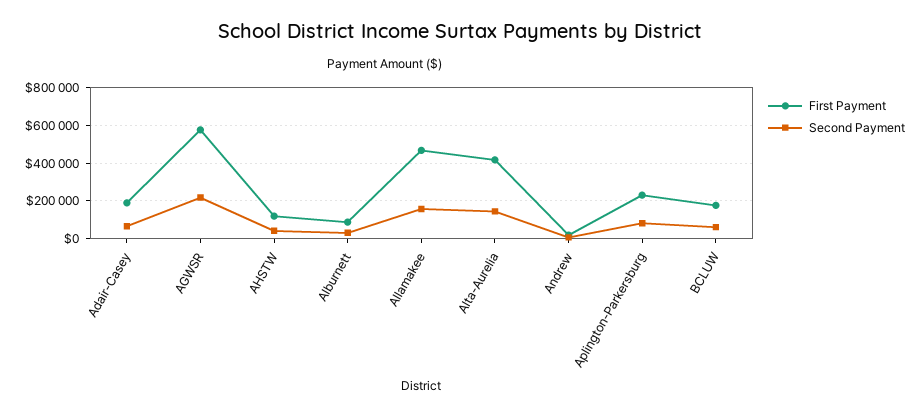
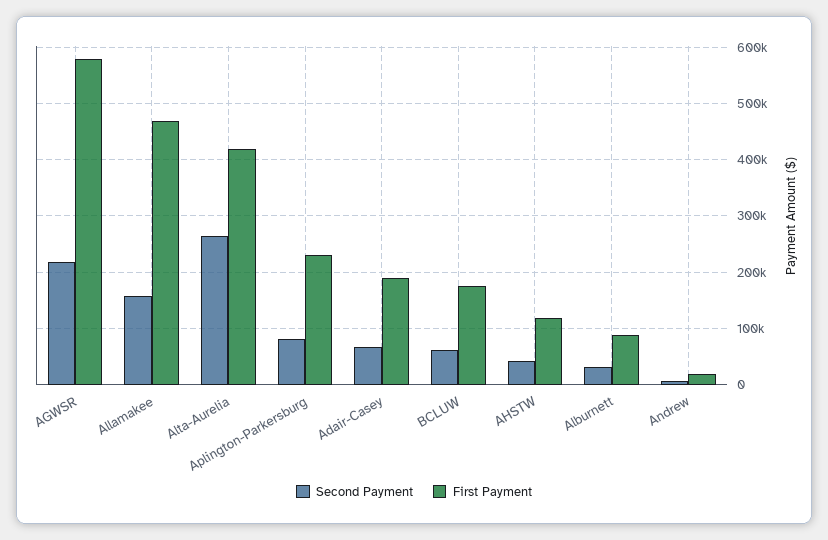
  {
    "First Payment": {
      "Adair-Casey": 200000,
      "AGWSR": 580000,
      "AHSTW": 120000,
      "Alburnett": 80000,
      "Allamakee": 460000,
      "Alta-Aurelia": 420000,
      "Andrew": 20000,
      "Aplington-Parkersburg": 240000,
      "BCLUW": 180000
    },
    "Second Payment": {
      "Adair-Casey": 60000,
      "AGWSR": 220000,
      "AHSTW": 40000,
      "Alburnett": 40000,
      "Allamakee": 160000,
-     "Alta-Aurelia": 150000,
+     "Alta-Aurelia": 260000,
      "Andrew": 0,
      "Aplington-Parkersburg": 80000,
      "BCLUW": 60000
    }
  }

